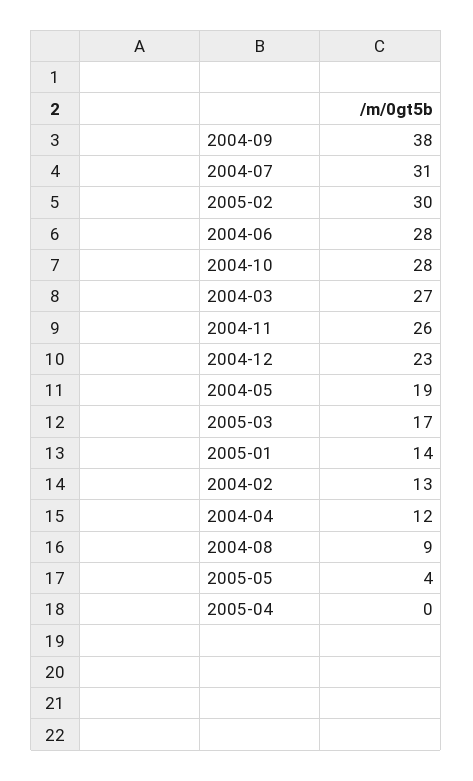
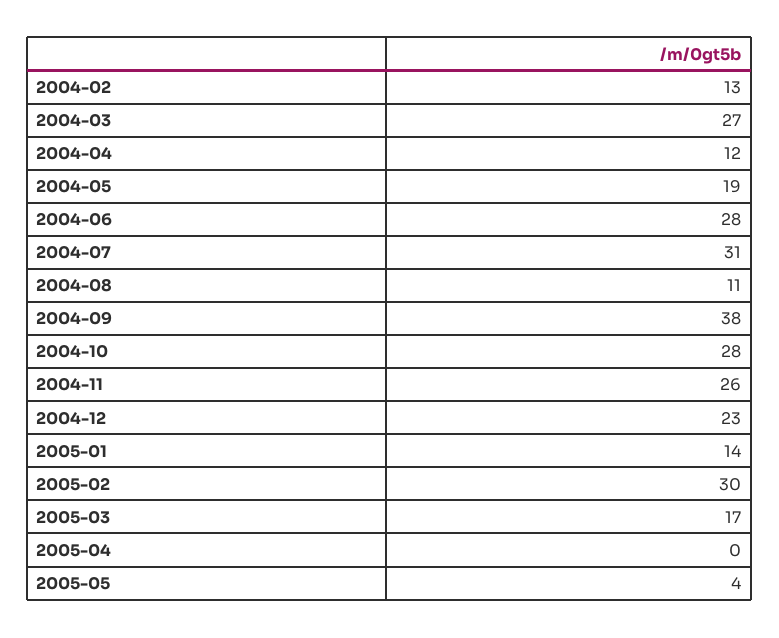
  {
    "2004-09": 38,
    "2004-07": 31,
    "2005-02": 30,
    "2004-06": 28,
    "2004-10": 28,
    "2004-03": 27,
    "2004-11": 26,
    "2004-12": 23,
    "2004-05": 19,
    "2005-03": 17,
    "2005-01": 14,
    "2004-02": 13,
    "2004-04": 12,
-   "2004-08": 9,
+   "2004-08": 11,
    "2005-05": 4,
    "2005-04": 0
  }

